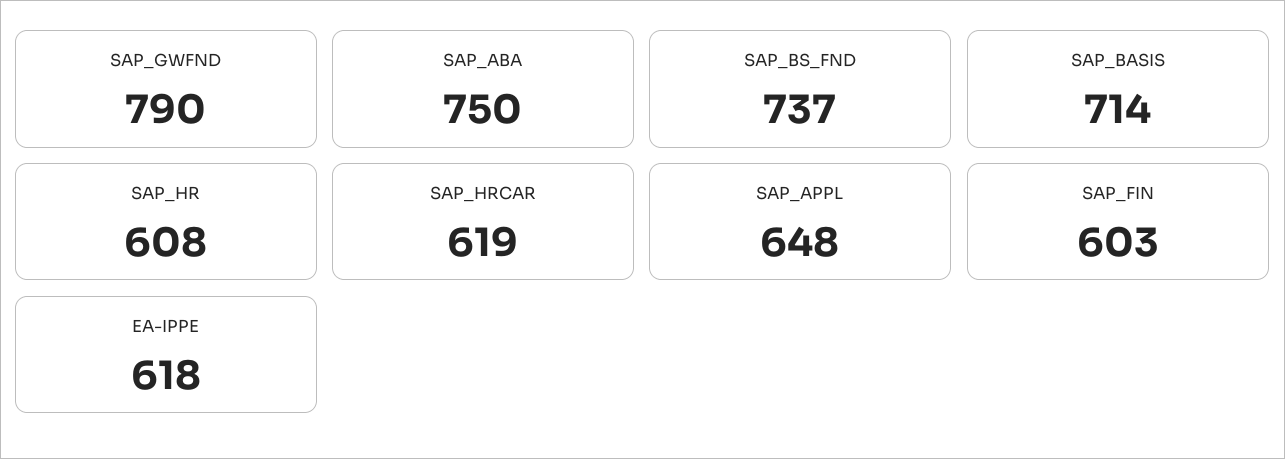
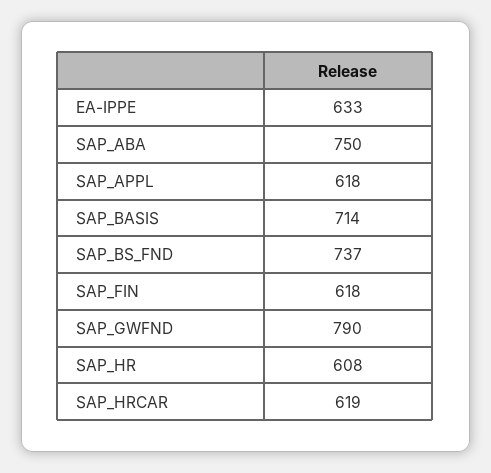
  {
    "SAP_GWFND": 790,
    "SAP_ABA": 750,
    "SAP_BS_FND": 737,
    "SAP_BASIS": 714,
    "SAP_HR": 608,
    "SAP_HRCAR": 619,
-   "SAP_APPL": 648,
+   "SAP_APPL": 618,
-   "SAP_FIN": 603,
+   "SAP_FIN": 618,
-   "EA-IPPE": 618
+   "EA-IPPE": 633
  }

